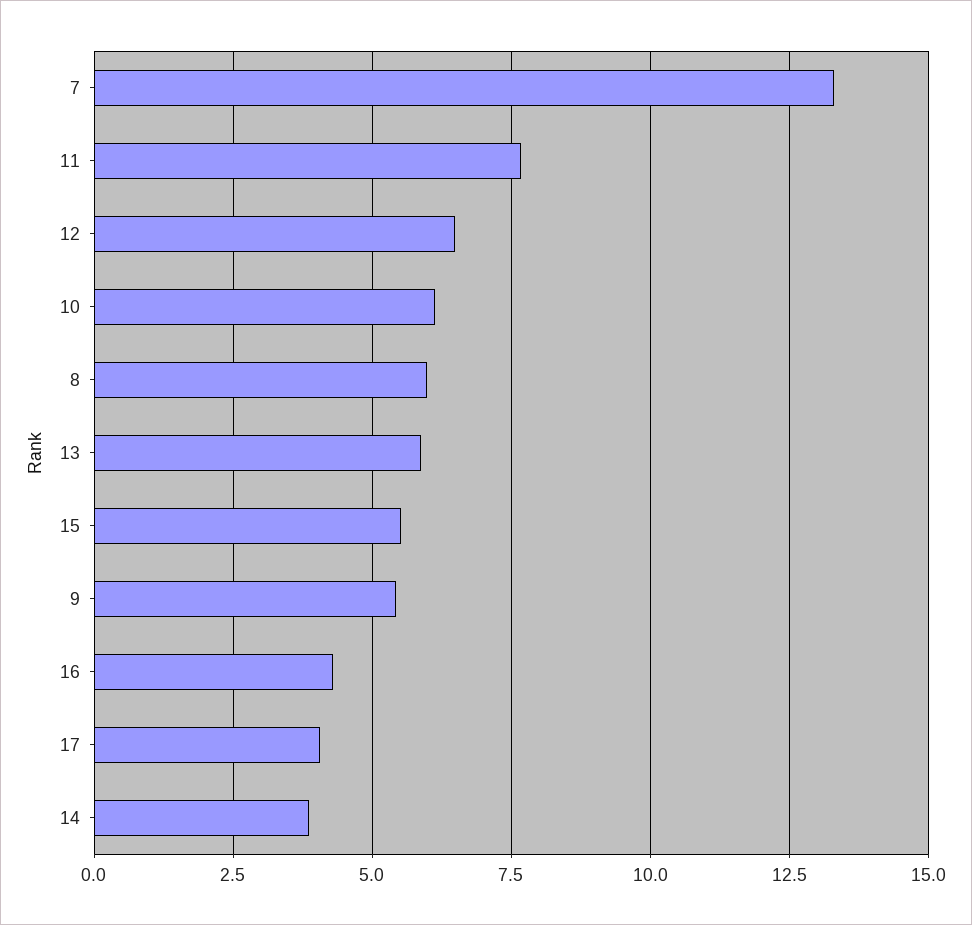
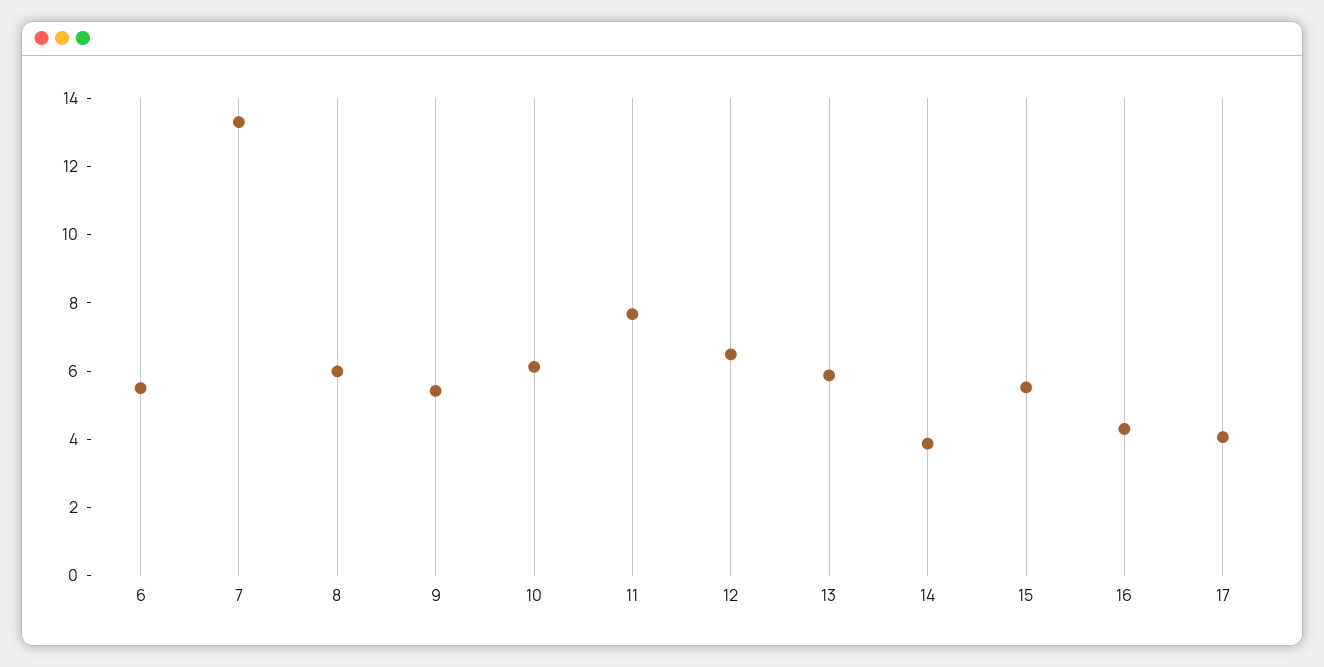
  {
    "7": 13.25,
    "11": 7.75,
    "12": 6.5,
    "10": 6,
    "8": 6,
    "13": 5.75,
    "15": 5.5,
    "9": 5.5,
    "16": 4.25,
    "17": 4,
-   "14": 3.75
+   "14": 3.75,
+   "6": 5.5
  }

